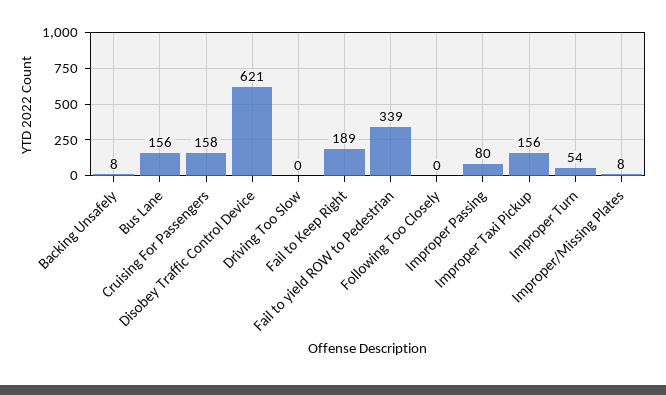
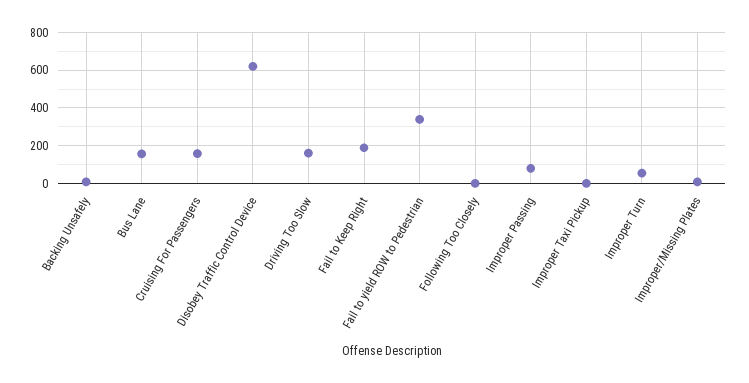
  {
    "Backing Unsafely": 8,
    "Bus Lane": 156,
    "Cruising For Passengers": 158,
    "Disobey Traffic Control Device": 621,
-   "Driving Too Slow": 0,
+   "Driving Too Slow": 150,
    "Fail to Keep Right": 189,
    "Fail to yield ROW to Pedestrian": 339,
    "Following Too Closely": 0,
    "Improper Passing": 80,
-   "Improper Taxi Pickup": 156,
+   "Improper Taxi Pickup": 0,
    "Improper Turn": 54,
    "Improper/Missing Plates": 8
  }

